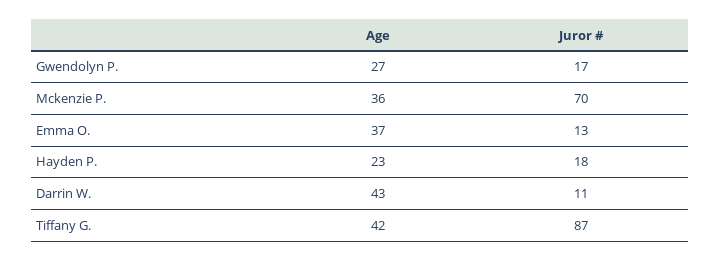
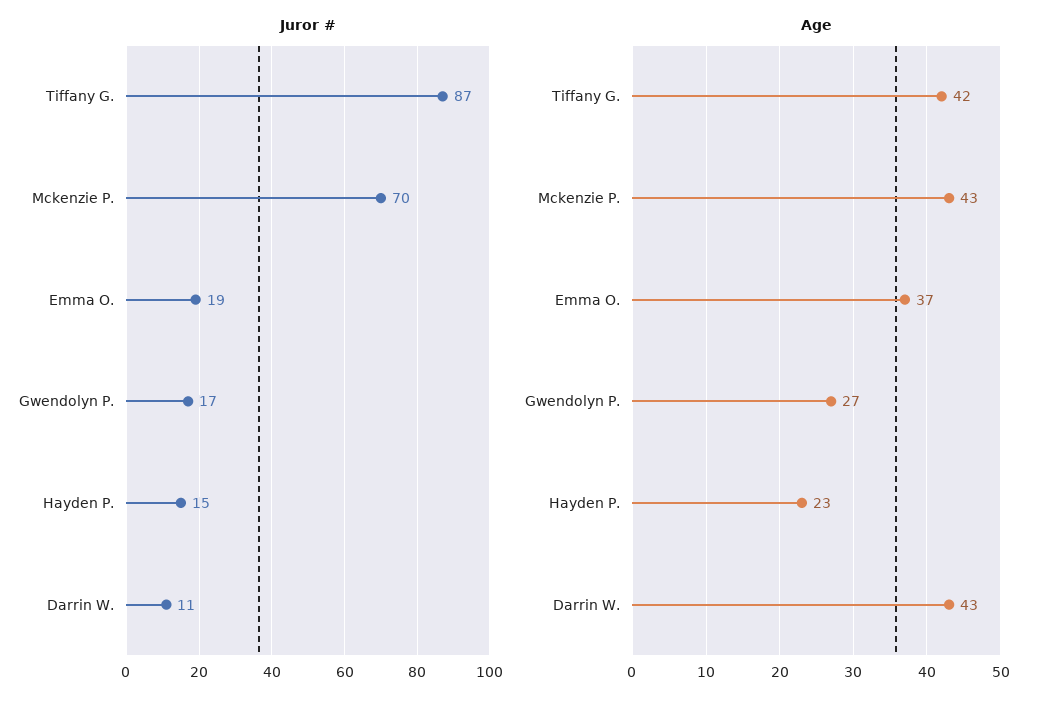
  {
    "Age": {
      "Gwendolyn P.": 27,
-     "Mckenzie P.": 36,
+     "Mckenzie P.": 43,
      "Emma O.": 37,
      "Hayden P.": 23,
      "Darrin W.": 43,
      "Tiffany G.": 42
    },
    "Juror #": {
      "Gwendolyn P.": 17,
      "Mckenzie P.": 70,
-     "Emma O.": 13,
+     "Emma O.": 19,
-     "Hayden P.": 18,
+     "Hayden P.": 15,
      "Darrin W.": 11,
      "Tiffany G.": 87
    }
  }

